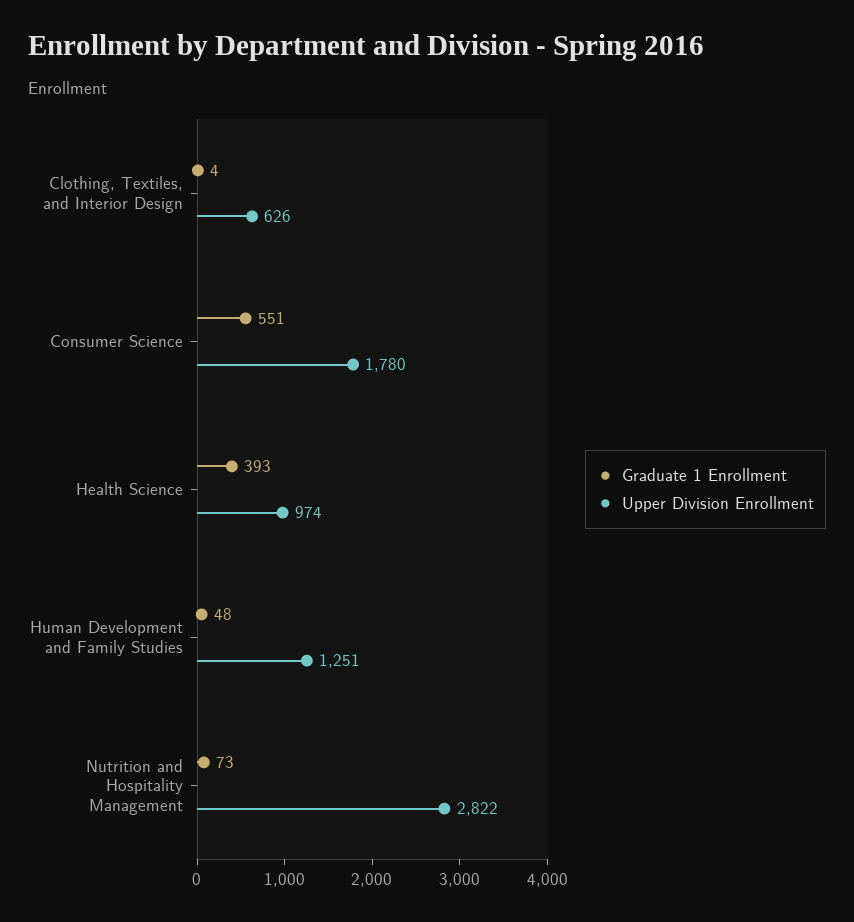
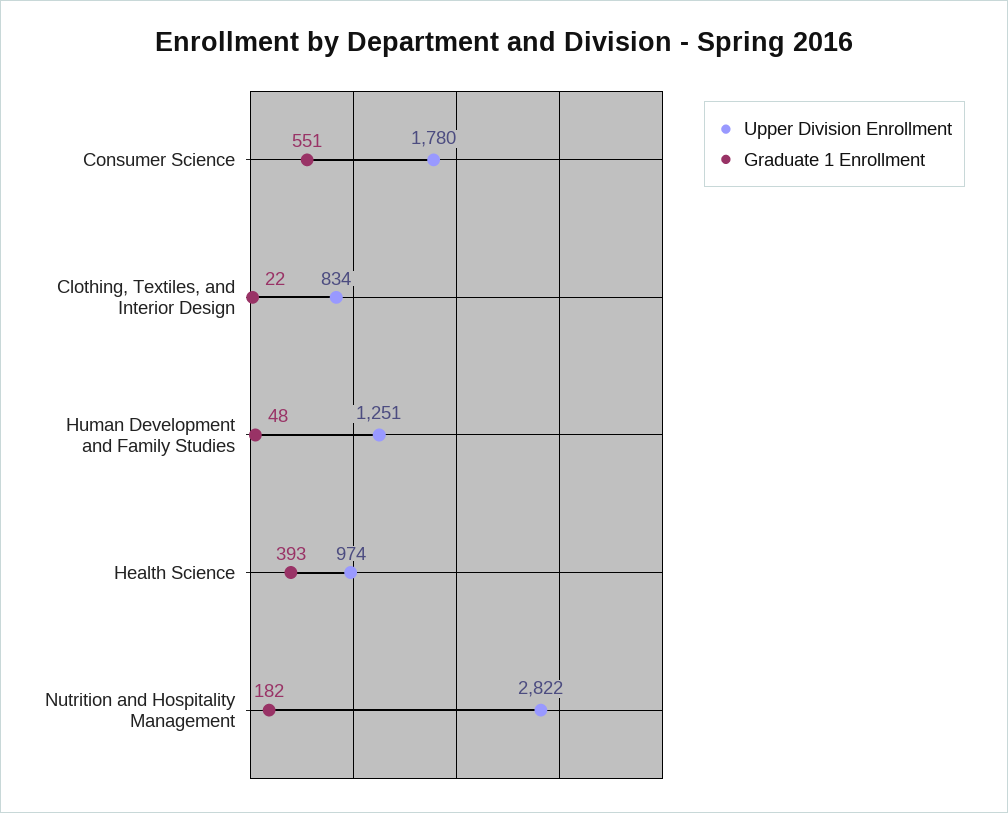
  {
    "Graduate 1 Enrollment": {
-     "Clothing, Textiles, and Interior Design": 4,
+     "Clothing, Textiles, and Interior Design": 22,
      "Consumer Science": 551,
      "Health Science": 393,
      "Human Development and Family Studies": 48,
-     "Nutrition and Hospitality Management": 73
+     "Nutrition and Hospitality Management": 182
    },
    "Upper Division Enrollment": {
-     "Clothing, Textiles, and Interior Design": 626,
+     "Clothing, Textiles, and Interior Design": 834,
      "Consumer Science": 1780,
      "Health Science": 974,
      "Human Development and Family Studies": 1251,
      "Nutrition and Hospitality Management": 2822
    }
  }

